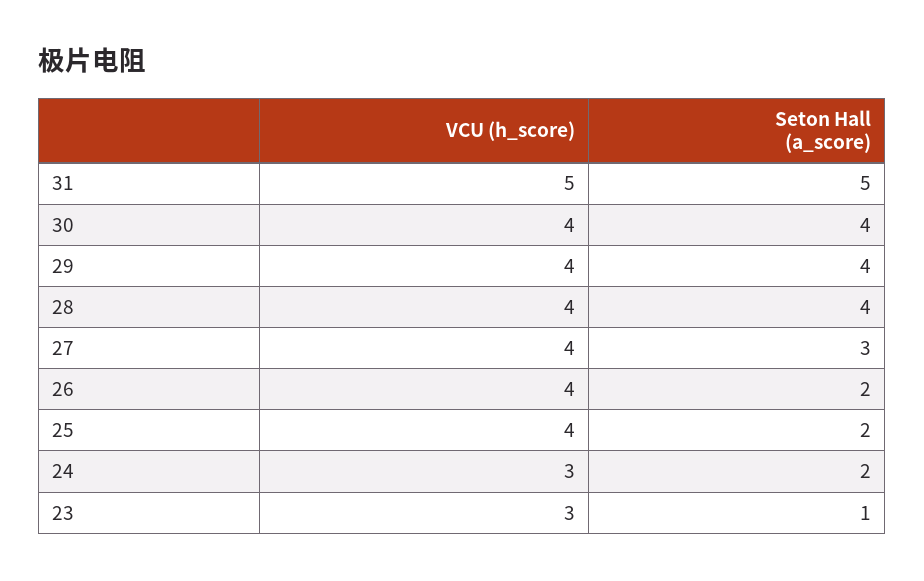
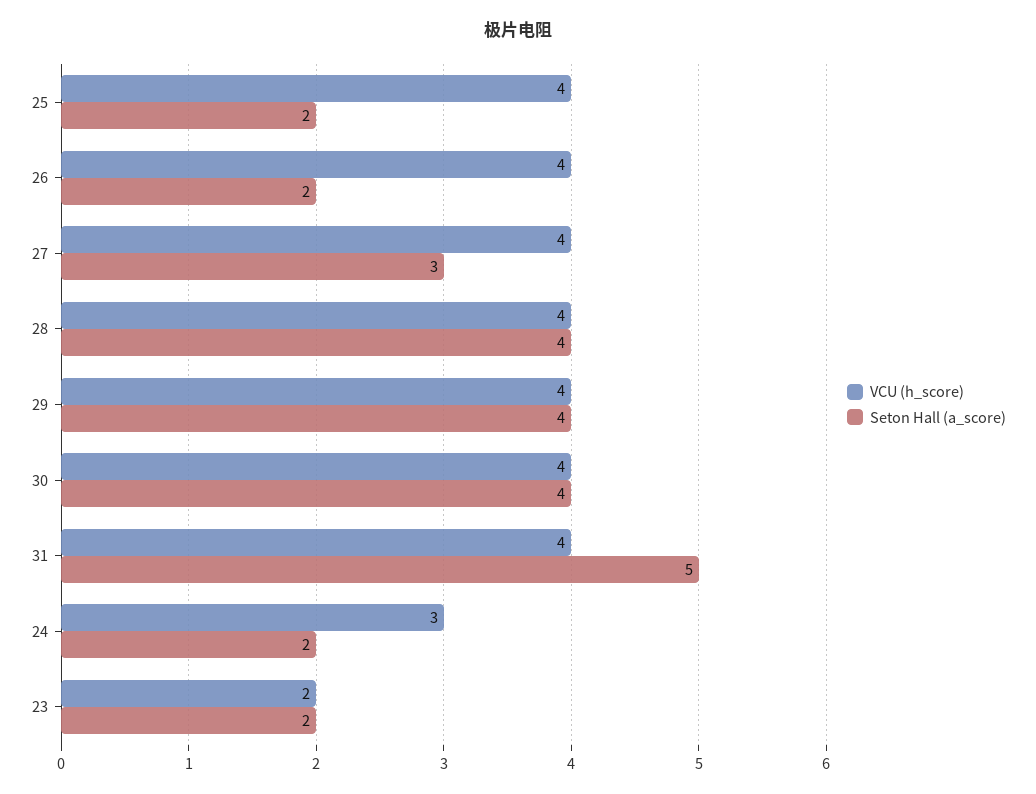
  {
    "VCU (h_score)": {
-     "31": 5,
+     "31": 4,
      "30": 4,
      "29": 4,
      "28": 4,
      "27": 4,
      "26": 4,
      "25": 4,
      "24": 3,
-     "23": 3
+     "23": 2
    },
    "Seton Hall (a_score)": {
      "31": 5,
      "30": 4,
      "29": 4,
      "28": 4,
      "27": 3,
      "26": 2,
      "25": 2,
      "24": 2,
-     "23": 1
+     "23": 2
    }
  }

